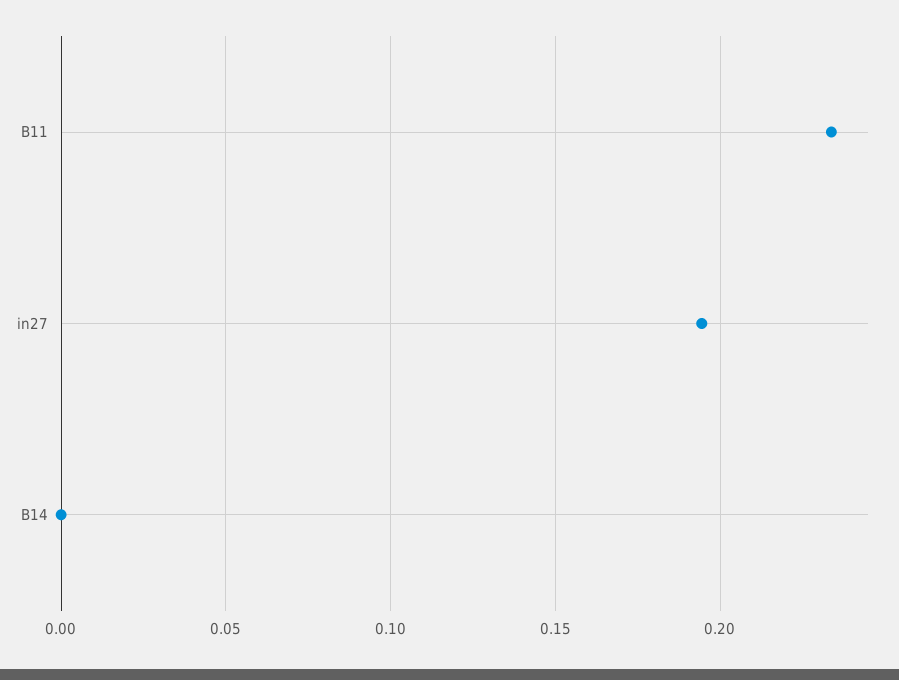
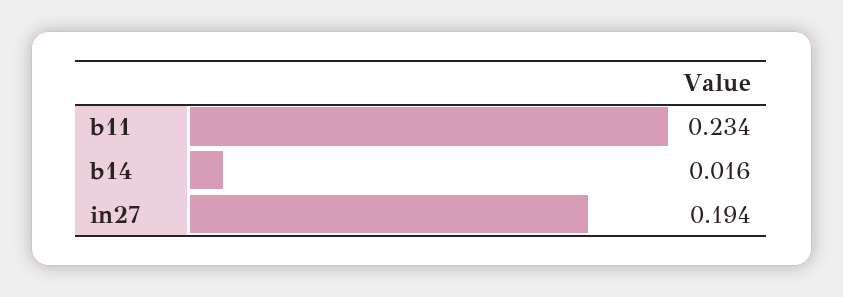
  {
    "B11": 0.234,
    "in27": 0.194,
-   "B14": 0
+   "B14": 0.016
  }

